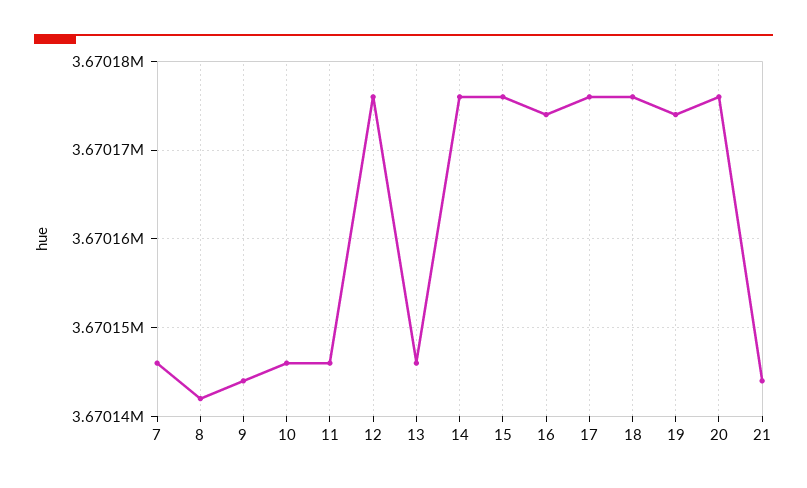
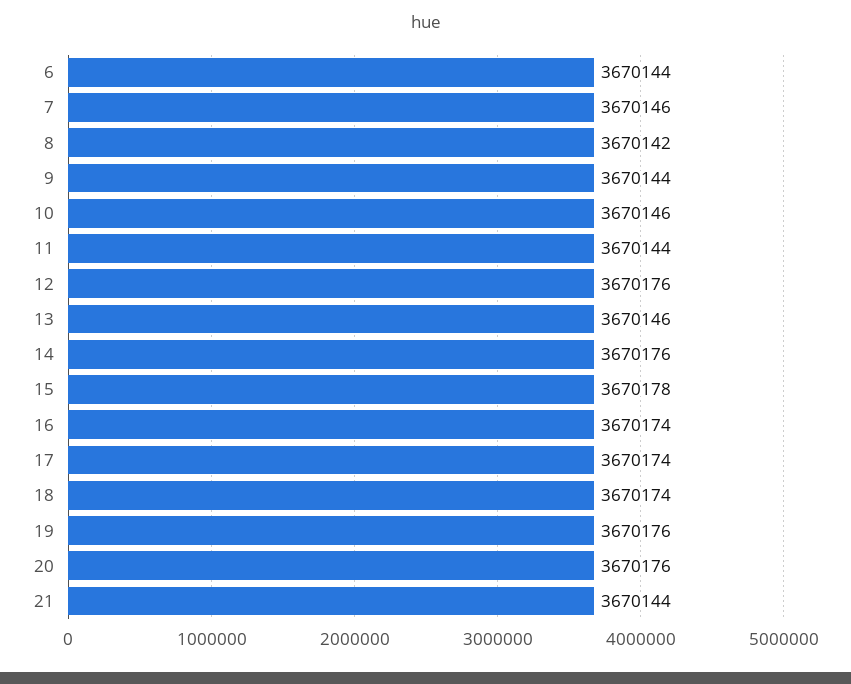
  {
    "7": 3670146,
    "8": 3670142,
    "9": 3670144,
    "10": 3670146,
-   "11": 3670146,
+   "11": 3670144,
    "12": 3670176,
    "13": 3670146,
    "14": 3670176,
-   "15": 3670176,
+   "15": 3670178,
    "16": 3670174,
-   "17": 3670176,
+   "17": 3670174,
-   "18": 3670176,
+   "18": 3670174,
-   "19": 3670174,
+   "19": 3670176,
    "20": 3670176,
-   "21": 3670144
+   "21": 3670144,
+   "6": 3670144
  }

